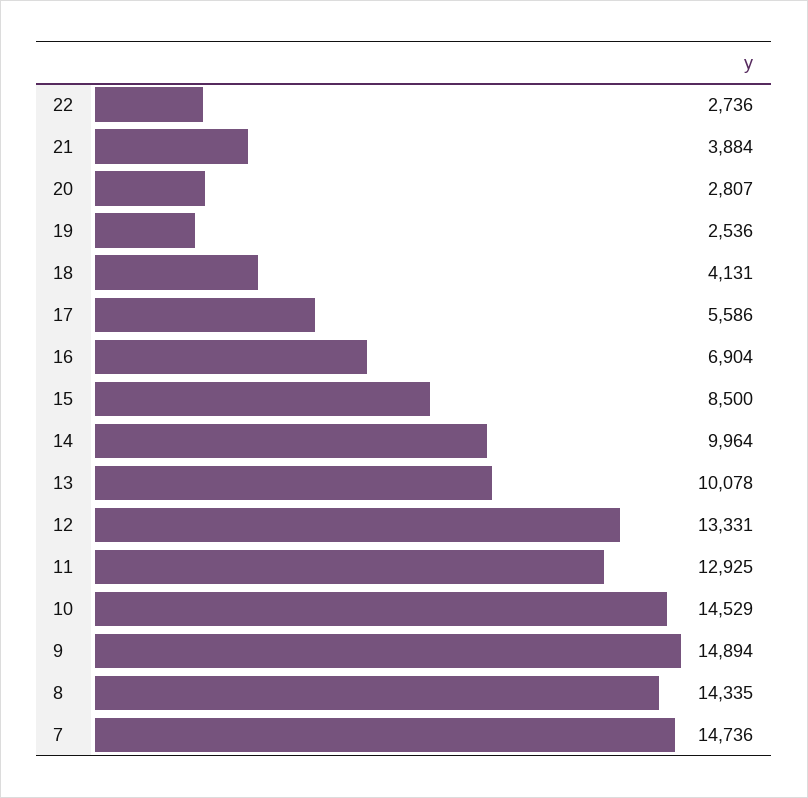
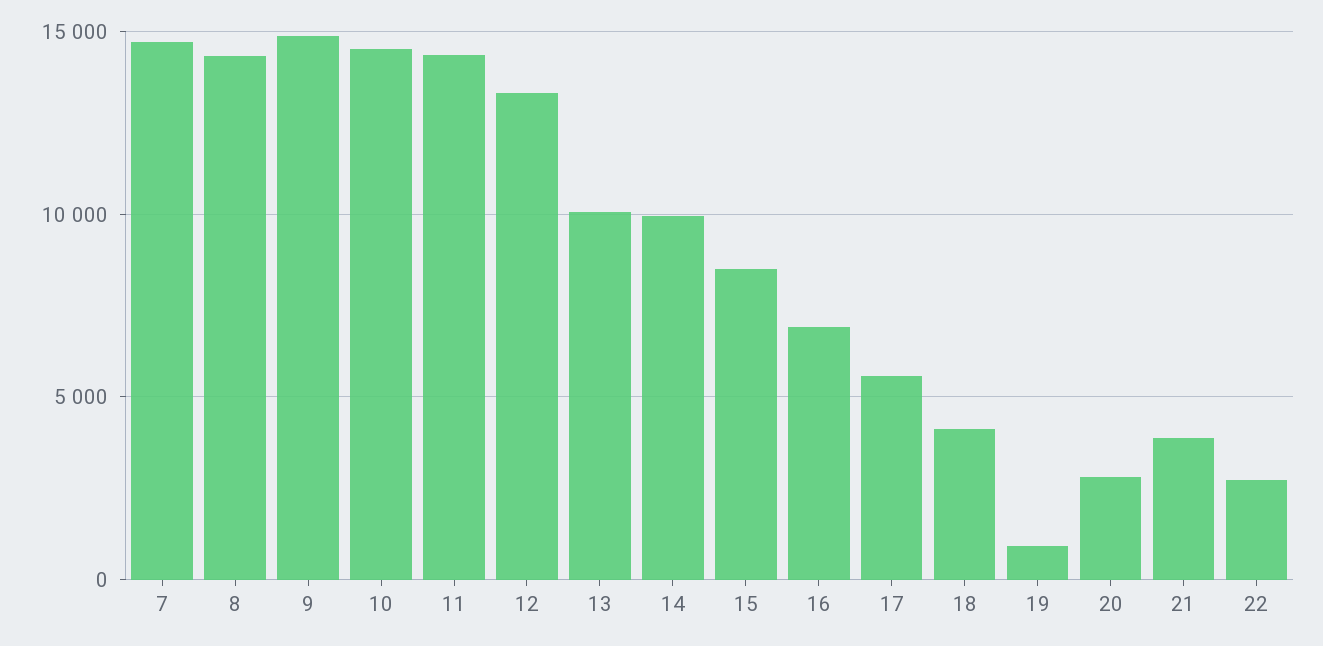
  {
    "22": 2736,
    "21": 3884,
    "20": 2807,
-   "19": 2536,
+   "19": 1000,
    "18": 4131,
    "17": 5586,
    "16": 6904,
    "15": 8500,
    "14": 9964,
    "13": 10078,
    "12": 13331,
-   "11": 12925,
+   "11": 14500,
    "10": 14529,
    "9": 14894,
    "8": 14335,
    "7": 14736
  }

